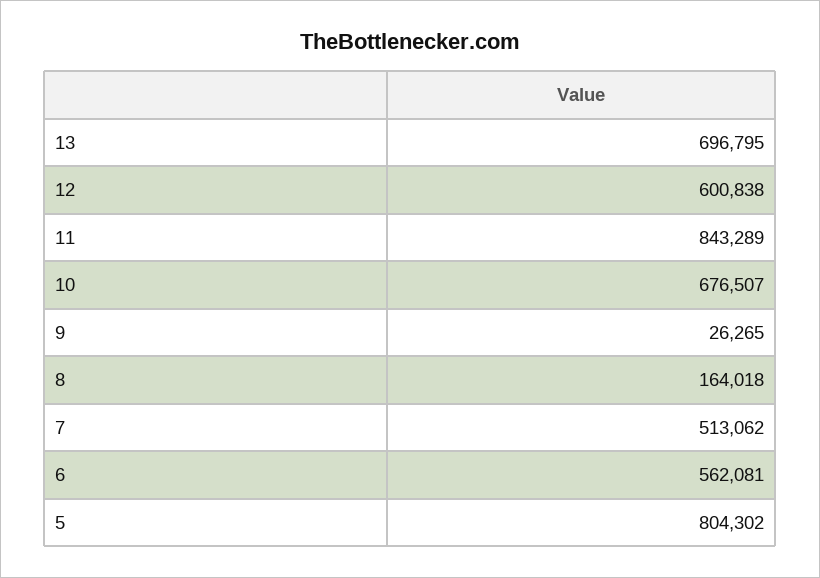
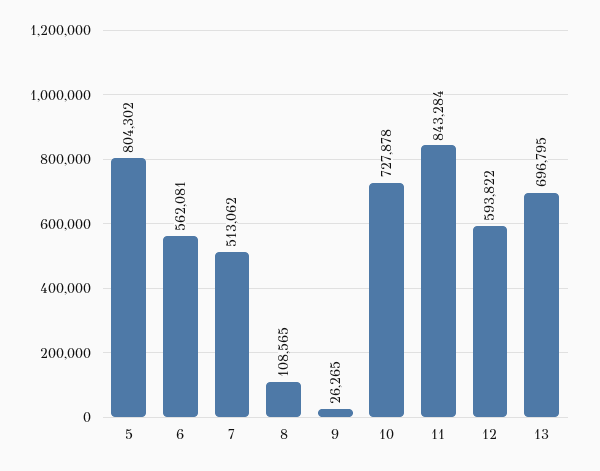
  {
    "13": 696795,
-   "12": 600838,
+   "12": 593822,
-   "11": 843289,
+   "11": 843284,
-   "10": 676507,
+   "10": 727878,
    "9": 26265,
-   "8": 164018,
+   "8": 108565,
    "7": 513062,
    "6": 562081,
    "5": 804302
  }

